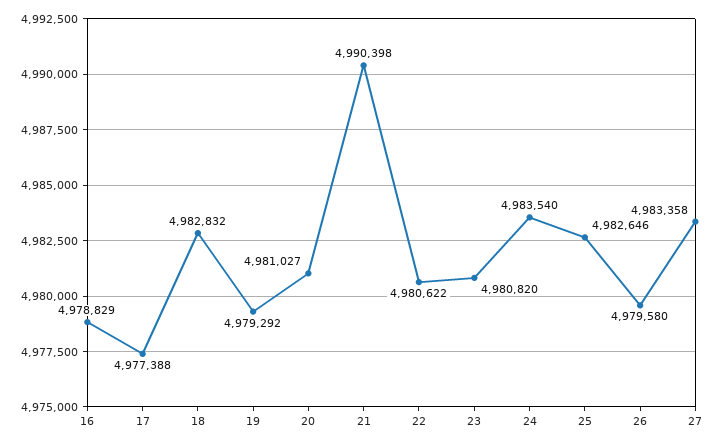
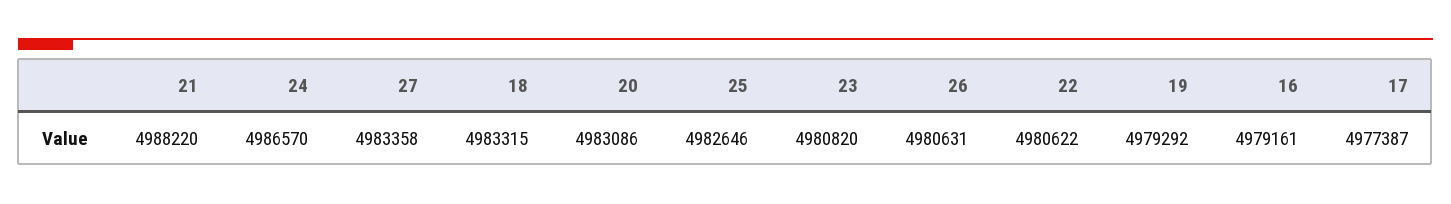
  {
-   "16": 4978829,
+   "16": 4979161,
-   "17": 4977388,
+   "17": 4977387,
-   "18": 4982832,
+   "18": 4983315,
    "19": 4979292,
-   "20": 4981027,
+   "20": 4983086,
-   "21": 4990398,
+   "21": 4988220,
    "22": 4980622,
    "23": 4980820,
-   "24": 4983540,
+   "24": 4986570,
    "25": 4982646,
-   "26": 4979580,
+   "26": 4980631,
    "27": 4983358
  }

